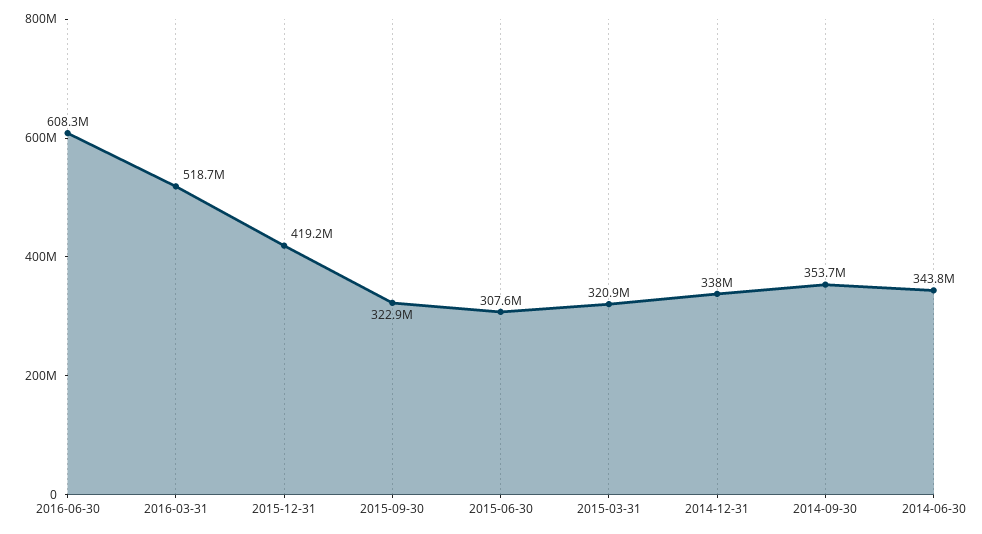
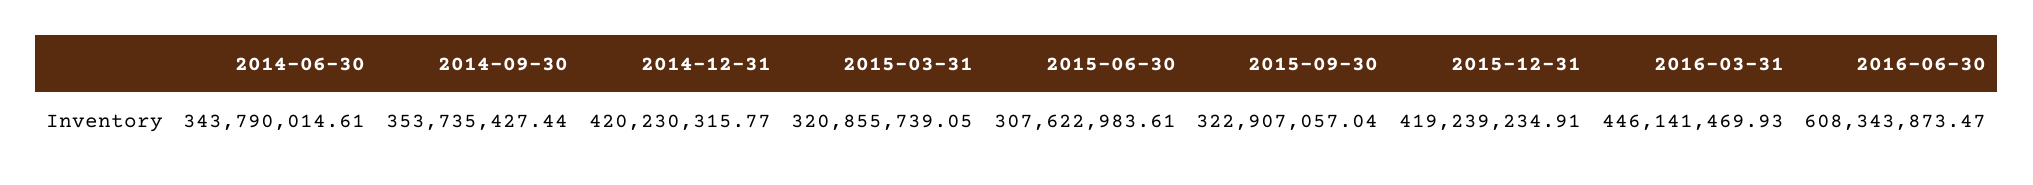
  {
    "2016-06-30": 608343873.47,
-   "2016-03-31": 518700000,
+   "2016-03-31": 446141469.93,
    "2015-12-31": 419239234.91,
    "2015-09-30": 322907057.04,
    "2015-06-30": 307622983.61,
    "2015-03-31": 320855739.05,
-   "2014-12-31": 338000000,
+   "2014-12-31": 420230315.77,
    "2014-09-30": 353735427.44,
    "2014-06-30": 343790014.61
  }

